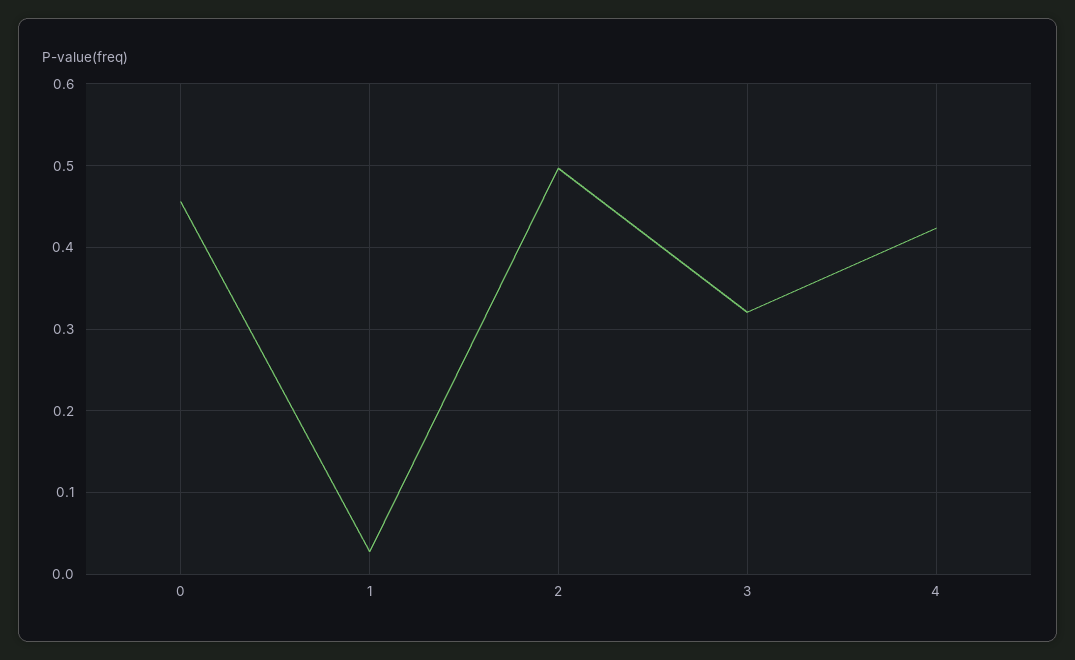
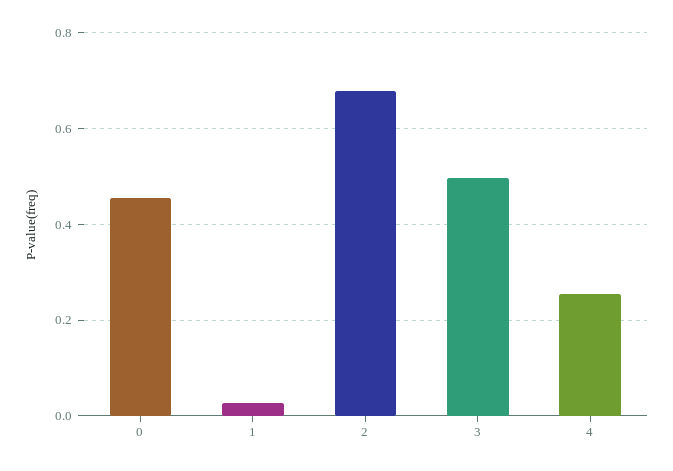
  {
    "0": 0.46,
    "1": 0.03,
-   "2": 0.5,
+   "2": 0.68,
-   "3": 0.32,
+   "3": 0.5,
-   "4": 0.42
+   "4": 0.26
  }

